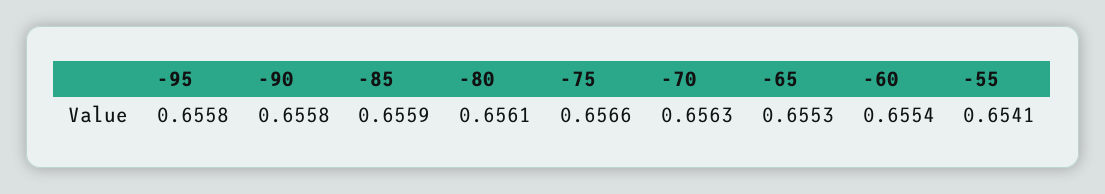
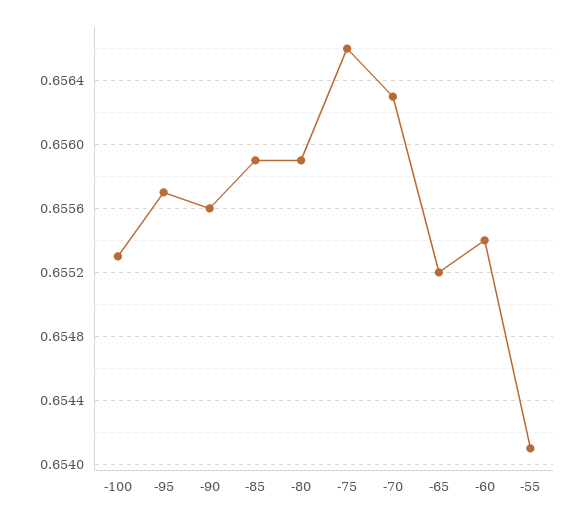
  {
-   "-95": 0.6558,
+   "-95": 0.6557,
-   "-90": 0.6558,
+   "-90": 0.6556,
    "-85": 0.6559,
-   "-80": 0.6561,
+   "-80": 0.6559,
    "-75": 0.6566,
    "-70": 0.6563,
-   "-65": 0.6553,
+   "-65": 0.6552,
    "-60": 0.6554,
-   "-55": 0.6541
+   "-55": 0.6541,
+   "-100": 0.6553
  }

